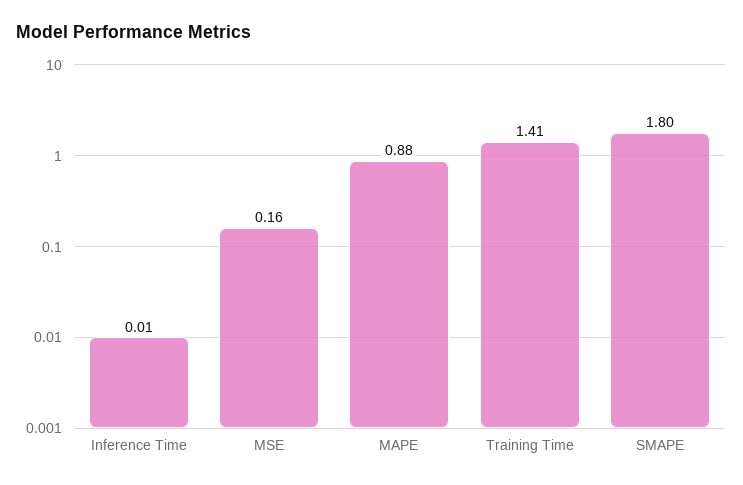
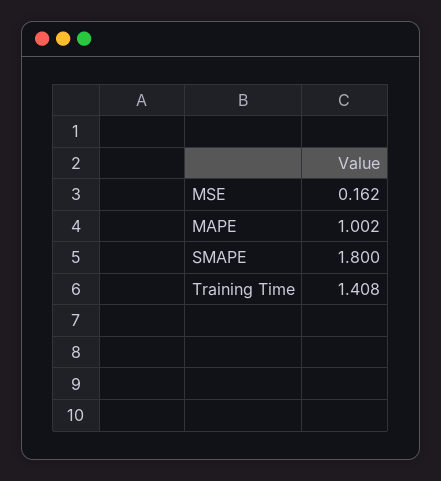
  {
-   "Inference Time": 0.01,
    "MSE": 0.162,
-   "MAPE": 0.88,
+   "MAPE": 1.002,
    "Training Time": 1.408,
    "SMAPE": 1.8
  }

